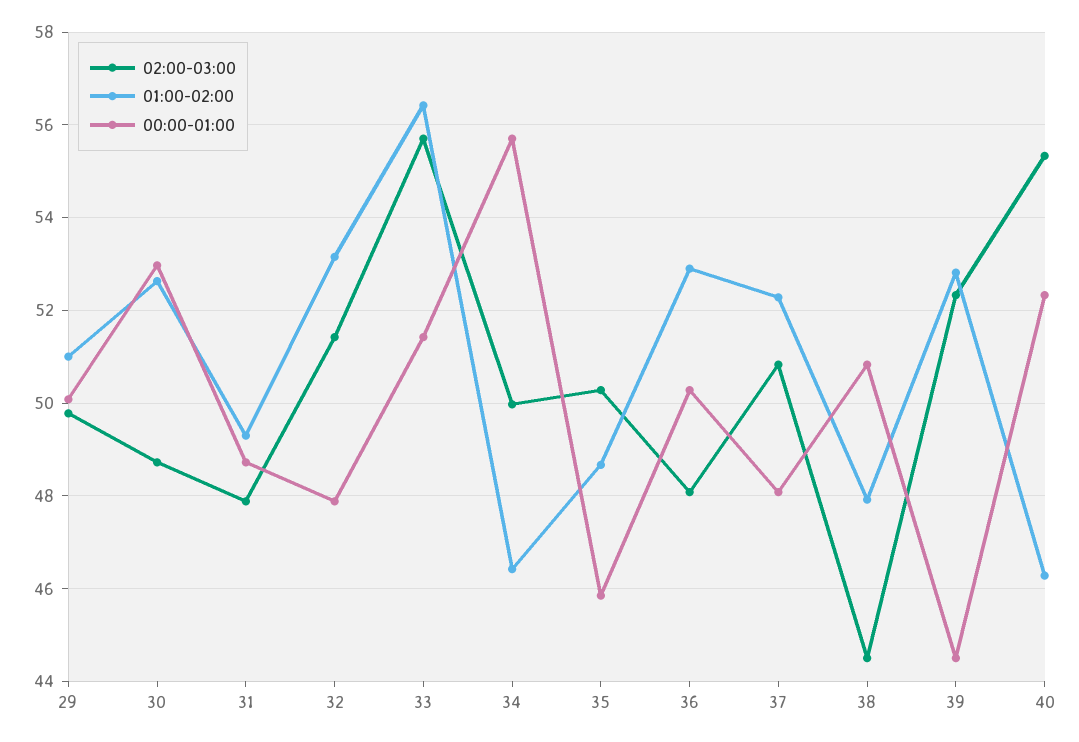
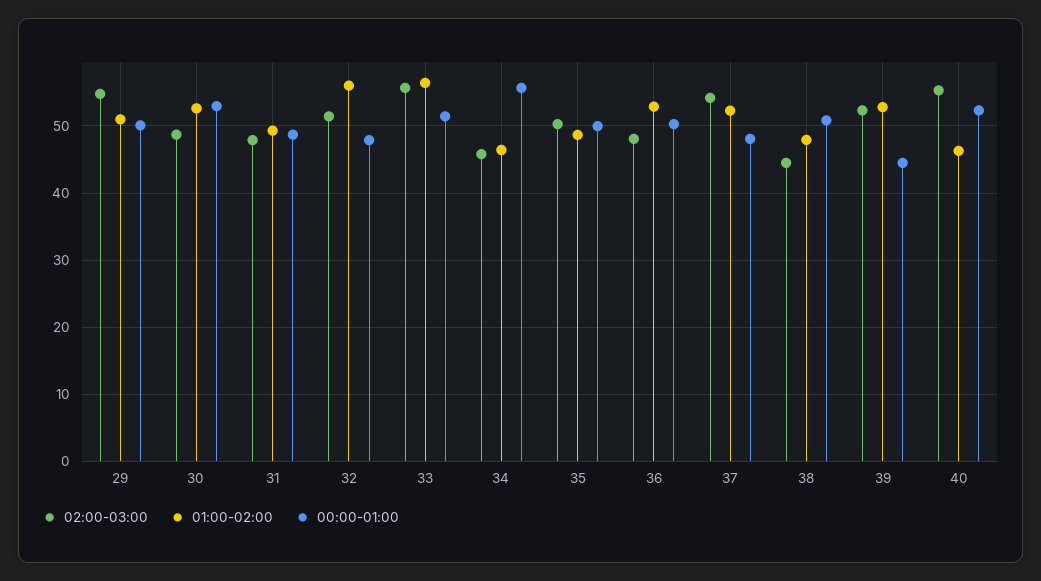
  {
    "02:00-03:00": {
-     "29": 49.8,
+     "29": 55,
      "30": 48.8,
      "31": 47.8,
      "32": 51.4,
      "33": 55.8,
-     "34": 50,
+     "34": 46,
      "35": 50.2,
      "36": 48,
-     "37": 50.8,
+     "37": 54,
      "38": 44.6,
      "39": 52.4,
      "40": 55.4
    },
    "01:00-02:00": {
      "29": 51,
      "30": 52.6,
      "31": 49.4,
-     "32": 53.2,
+     "32": 56,
      "33": 56.4,
      "34": 46.4,
      "35": 48.6,
      "36": 53,
      "37": 52.2,
      "38": 48,
      "39": 52.8,
      "40": 46.2
    },
    "00:00-01:00": {
      "29": 50,
      "30": 53,
      "31": 48.8,
      "32": 47.8,
      "33": 51.4,
      "34": 55.8,
-     "35": 45.8,
+     "35": 50,
      "36": 50.2,
      "37": 48,
      "38": 50.8,
      "39": 44.6,
      "40": 52.4
    }
  }

